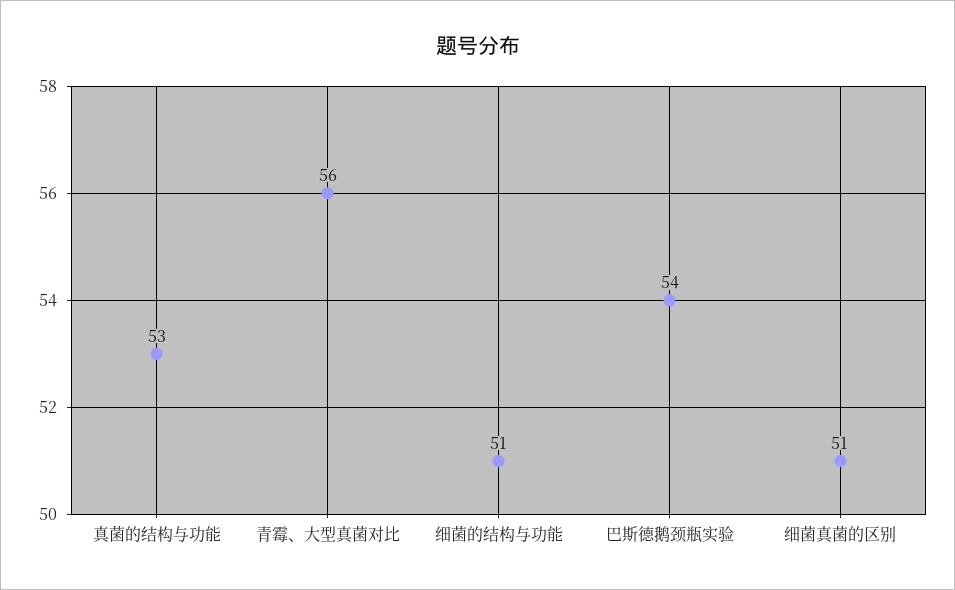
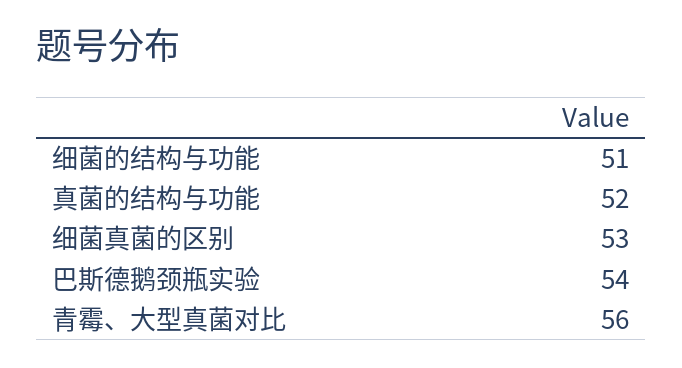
  {
-   "真菌的结构与功能": 53,
+   "真菌的结构与功能": 52,
    "青霉、大型真菌对比": 56,
    "细菌的结构与功能": 51,
    "巴斯德鹅颈瓶实验": 54,
-   "细菌真菌的区别": 51
+   "细菌真菌的区别": 53
  }

